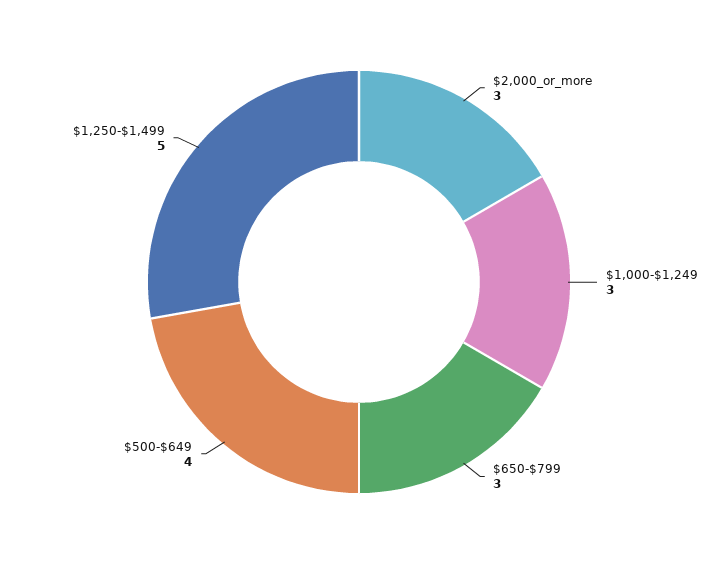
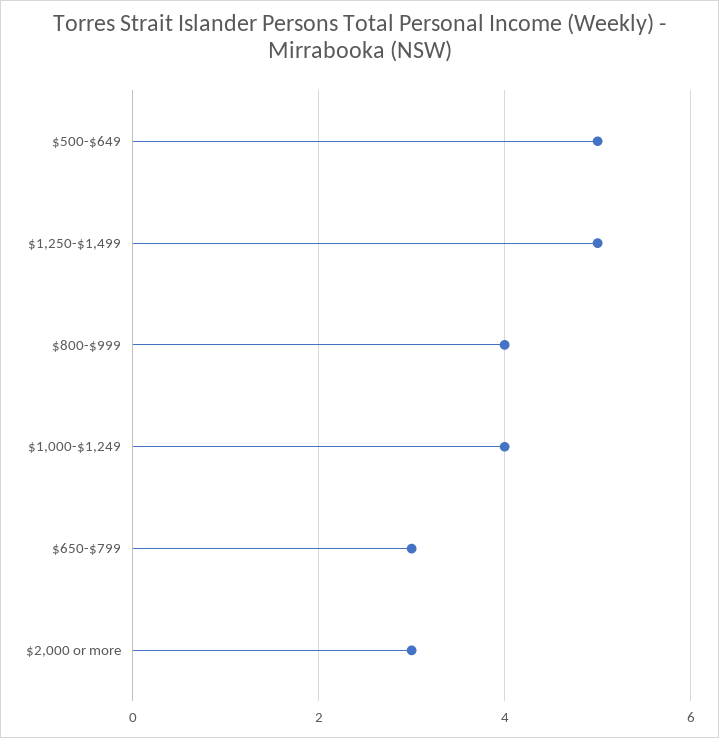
  {
    "$2,000_or_more": 3,
-   "$1,000-$1,249": 3,
+   "$1,000-$1,249": 4,
    "$650-$799": 3,
-   "$500-$649": 4,
+   "$500-$649": 5,
-   "$1,250-$1,499": 5
+   "$1,250-$1,499": 5,
+   "$800-$999": 4
  }

